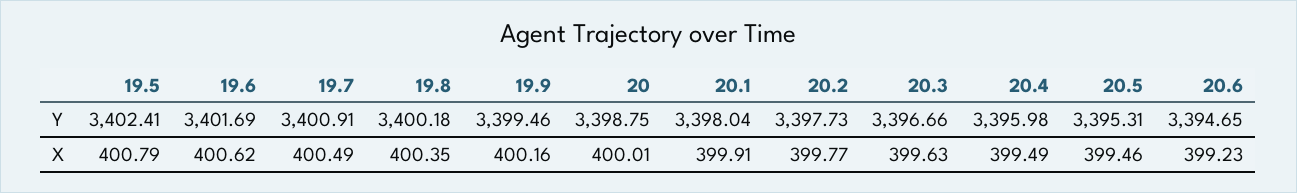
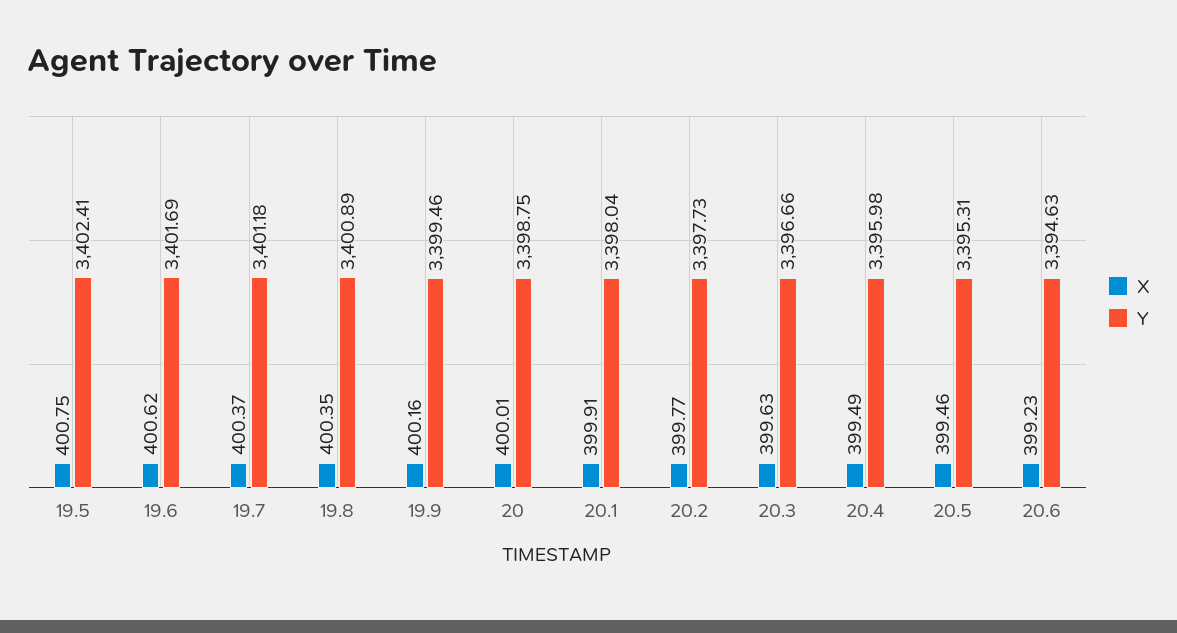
  {
    "Y": {
      "19.5": 3402.41,
      "19.6": 3401.69,
-     "19.7": 3400.91,
+     "19.7": 3401.18,
-     "19.8": 3400.18,
+     "19.8": 3400.89,
      "19.9": 3399.46,
      "20": 3398.75,
      "20.1": 3398.04,
      "20.2": 3397.73,
      "20.3": 3396.66,
      "20.4": 3395.98,
      "20.5": 3395.31,
-     "20.6": 3394.65
+     "20.6": 3394.63
    },
    "X": {
-     "19.5": 400.79,
+     "19.5": 400.75,
      "19.6": 400.62,
-     "19.7": 400.49,
+     "19.7": 400.37,
      "19.8": 400.35,
      "19.9": 400.16,
      "20": 400.01,
      "20.1": 399.91,
      "20.2": 399.77,
      "20.3": 399.63,
      "20.4": 399.49,
      "20.5": 399.46,
      "20.6": 399.23
    }
  }

